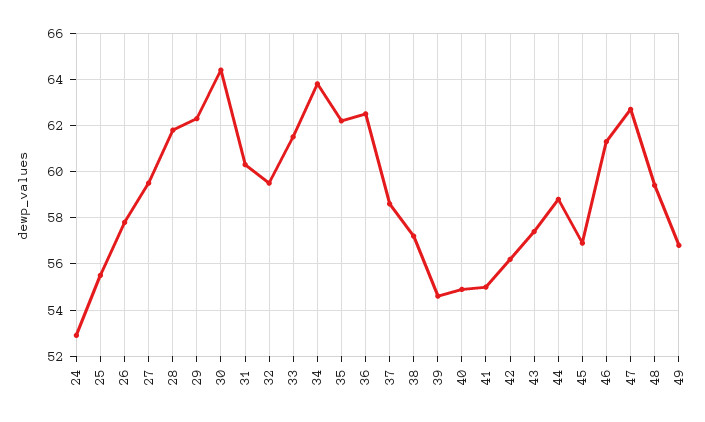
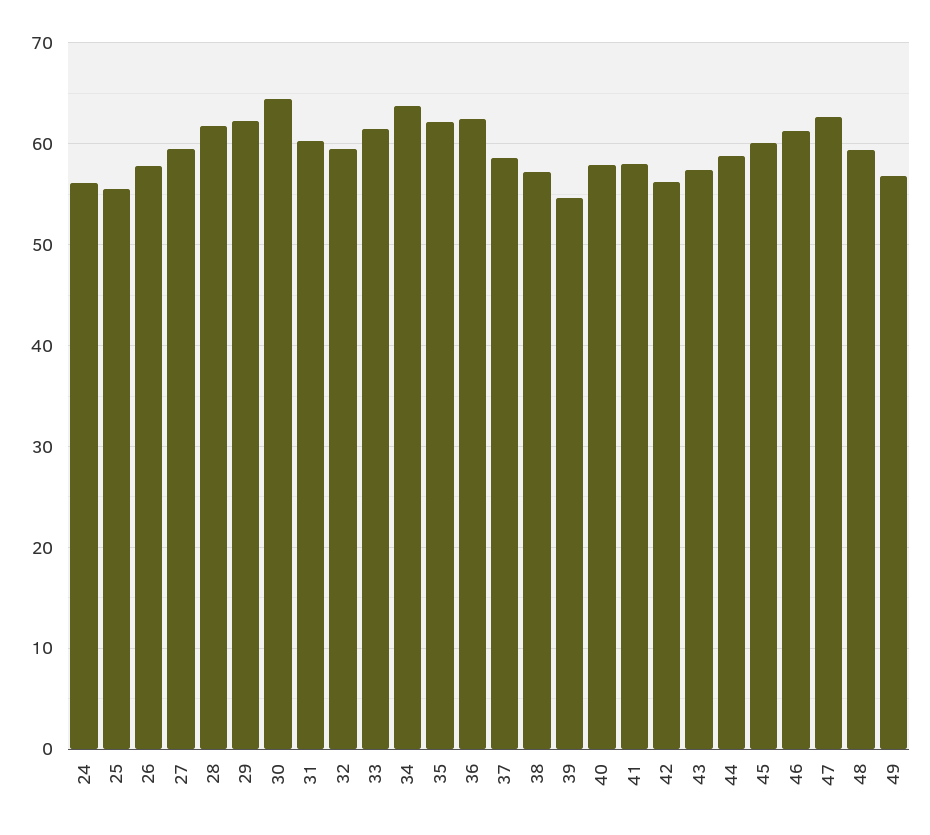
  {
-   "24": 53,
+   "24": 56,
    "25": 55.5,
    "26": 58,
    "27": 59.5,
    "28": 62,
    "29": 62.5,
    "30": 64.5,
    "31": 60.5,
    "32": 59.5,
    "33": 61.5,
    "34": 64,
    "35": 62,
    "36": 62.5,
    "37": 58.5,
    "38": 57,
    "39": 54.5,
-   "40": 55,
+   "40": 58,
-   "41": 55,
+   "41": 58,
    "42": 56,
    "43": 57.5,
    "44": 59,
-   "45": 57,
+   "45": 60,
    "46": 61.5,
    "47": 62.5,
    "48": 59.5,
    "49": 57
  }

